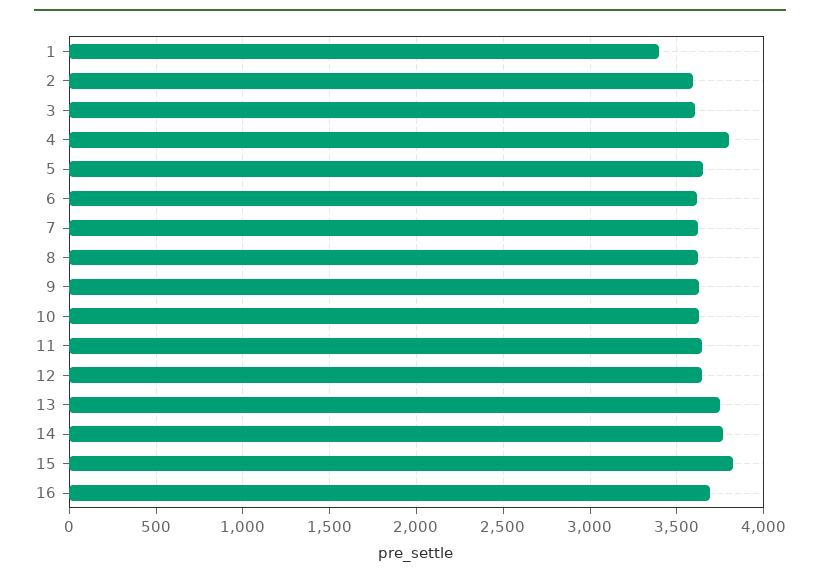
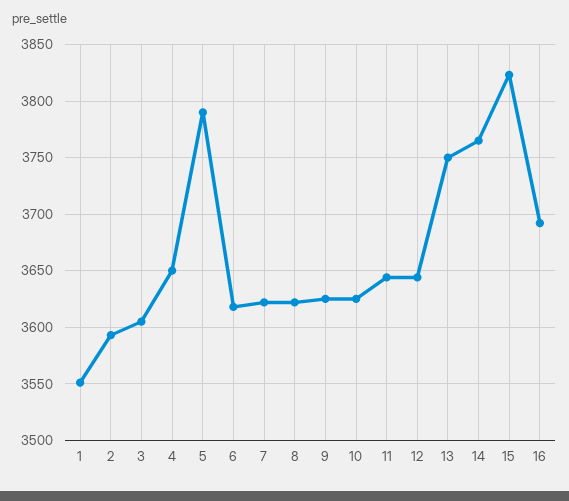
  {
-   "1": 3400,
+   "1": 3550,
    "2": 3590,
    "3": 3610,
-   "4": 3800,
+   "4": 3650,
-   "5": 3650,
+   "5": 3790,
    "6": 3620,
    "7": 3620,
    "8": 3620,
    "9": 3630,
    "10": 3630,
    "11": 3640,
    "12": 3640,
    "13": 3750,
    "14": 3770,
    "15": 3820,
    "16": 3690
  }

